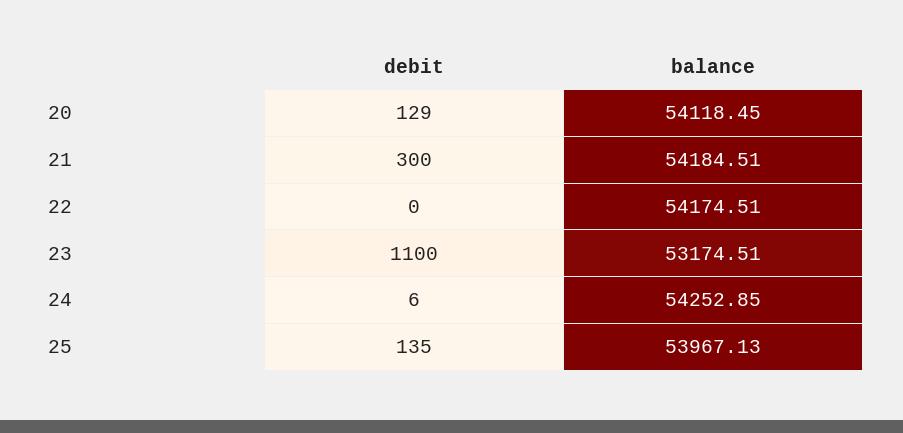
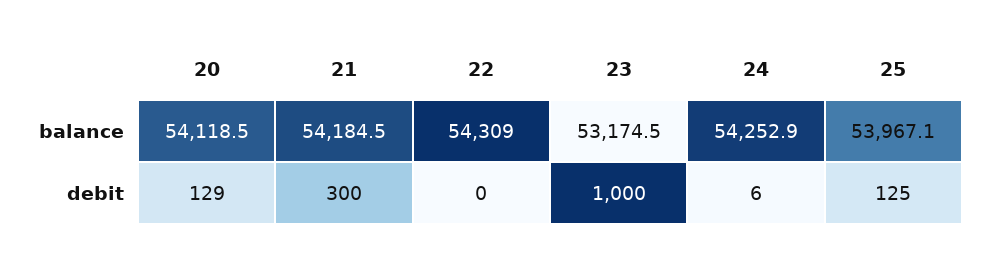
  {
    "debit": {
      "20": 129,
      "21": 300,
      "22": 0,
-     "23": 1100,
+     "23": 1000,
      "24": 6,
-     "25": 135
+     "25": 125
    },
    "balance": {
      "20": 54118.45,
      "21": 54184.51,
-     "22": 54174.51,
+     "22": 54309,
      "23": 53174.51,
      "24": 54252.85,
      "25": 53967.13
    }
  }

